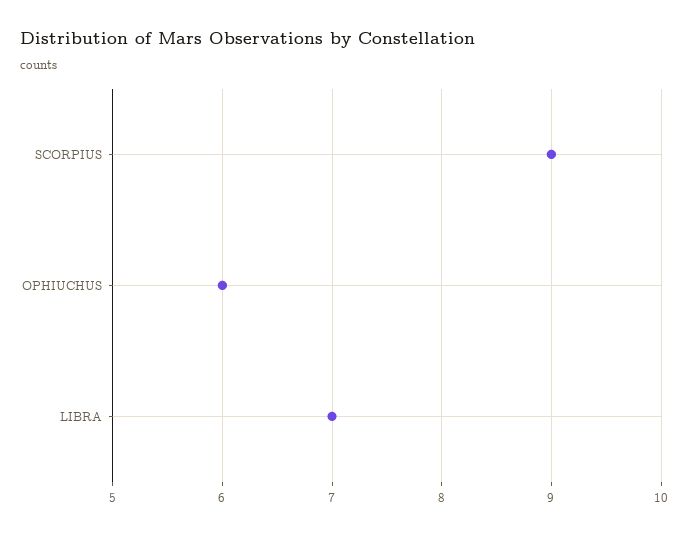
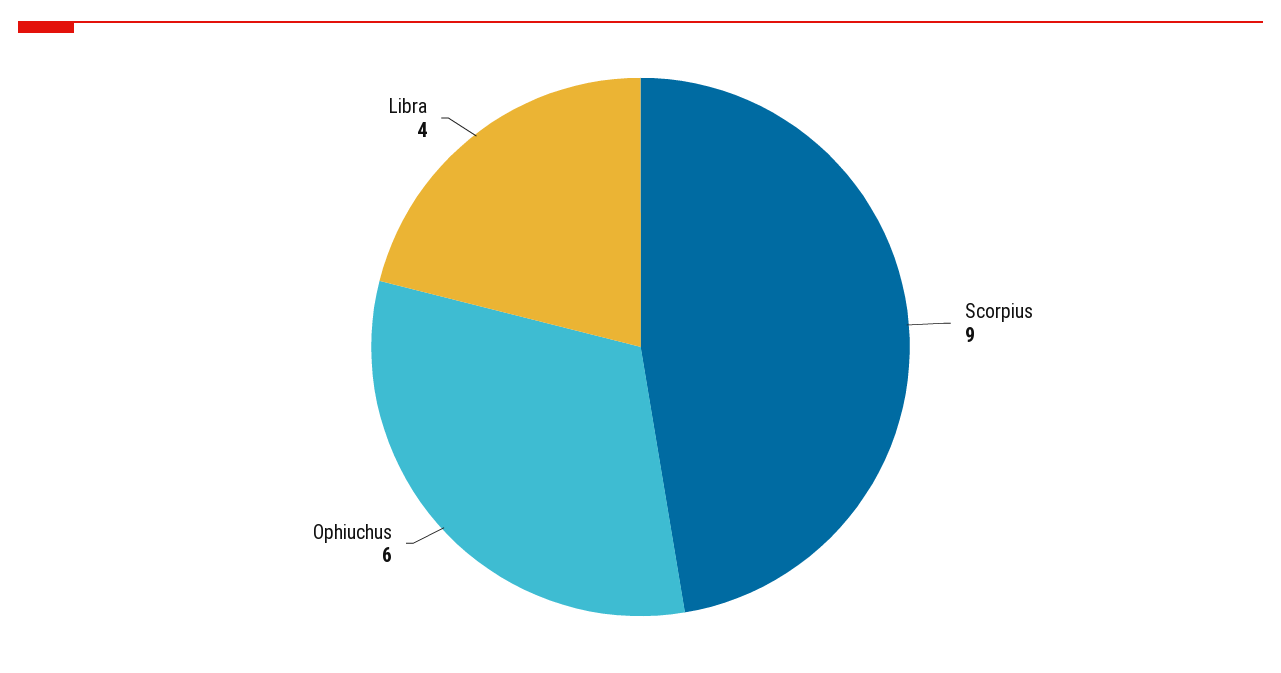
  {
    "SCORPIUS": 9,
    "OPHIUCHUS": 6,
-   "LIBRA": 7
+   "LIBRA": 4
  }

